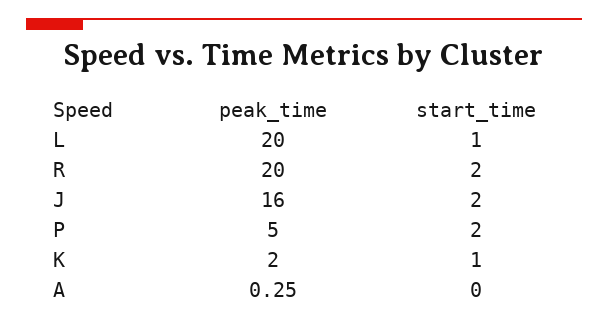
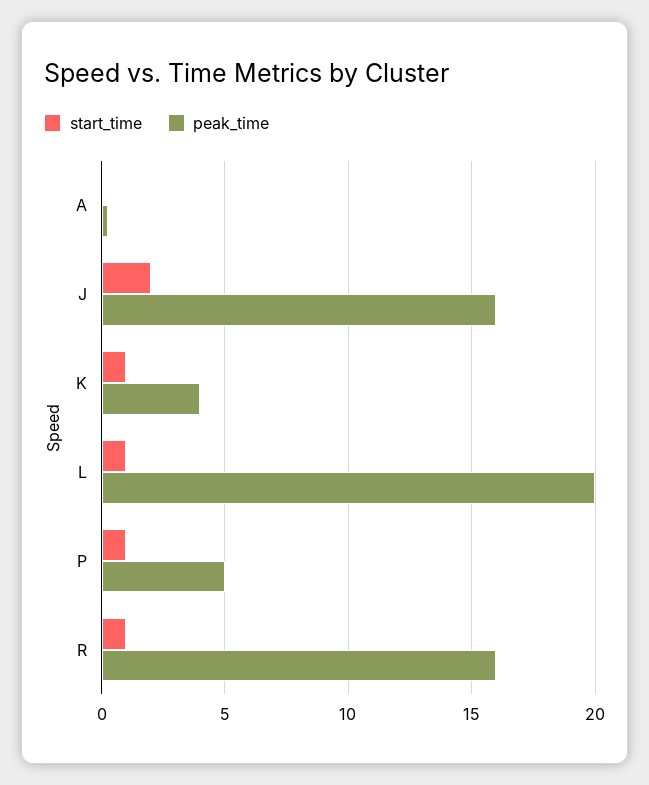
  {
    "peak_time": {
      "L": 20,
-     "R": 20,
+     "R": 16,
      "J": 16,
      "P": 5,
-     "K": 2,
+     "K": 4,
      "A": 0.25
    },
    "start_time": {
      "L": 1,
-     "R": 2,
+     "R": 1,
      "J": 2,
-     "P": 2,
+     "P": 1,
      "K": 1,
      "A": 0
    }
  }

